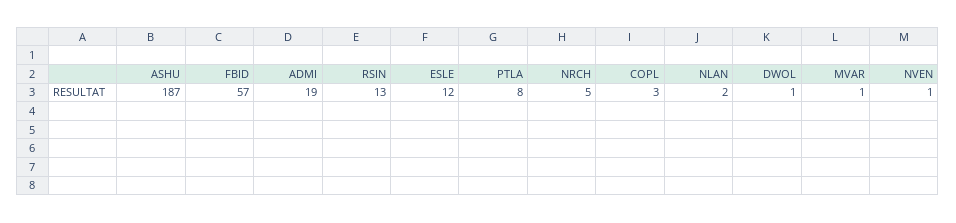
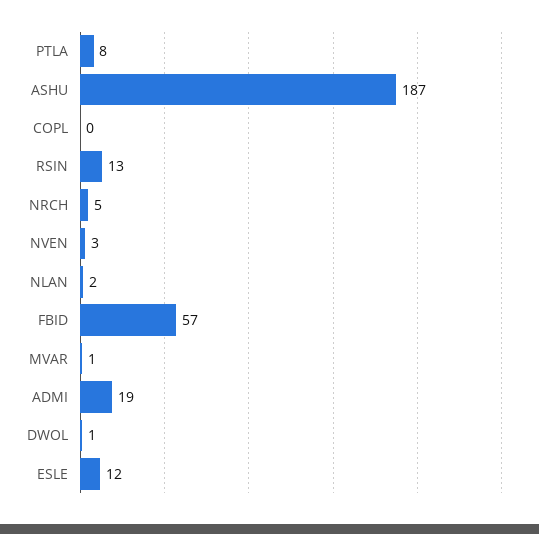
  {
    "ASHU": 187,
    "FBID": 57,
    "ADMI": 19,
    "RSIN": 13,
    "ESLE": 12,
    "PTLA": 8,
    "NRCH": 5,
-   "COPL": 3,
+   "COPL": 0,
    "NLAN": 2,
    "DWOL": 1,
    "MVAR": 1,
-   "NVEN": 1
+   "NVEN": 3
  }

